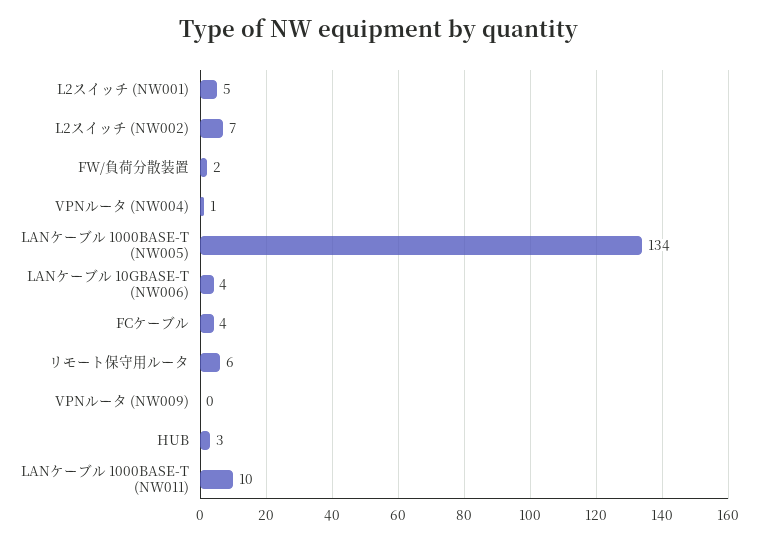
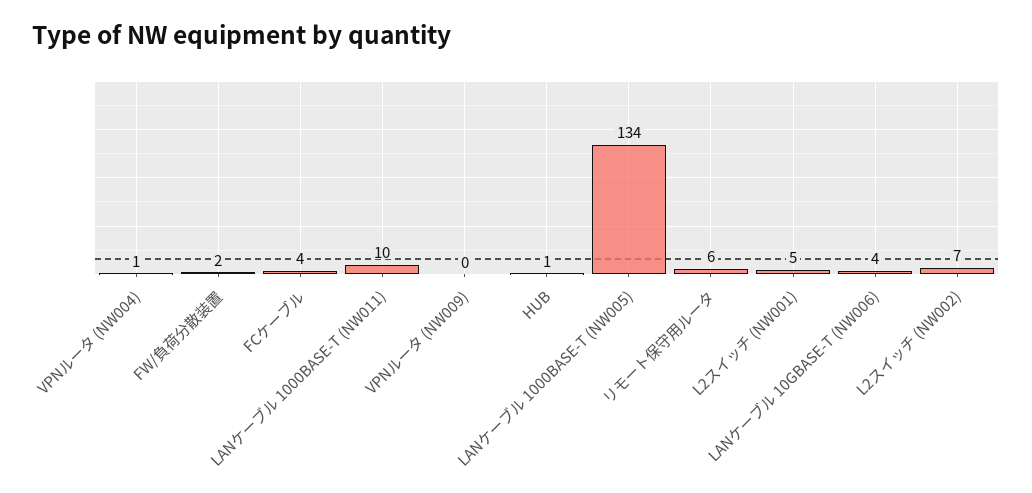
  {
    "L2スイッチ (NW001)": 5,
    "L2スイッチ (NW002)": 7,
    "FW/負荷分散装置": 2,
    "VPNルータ (NW004)": 1,
    "LANケーブル 1000BASE-T (NW005)": 134,
    "LANケーブル 10GBASE-T (NW006)": 4,
    "FCケーブル": 4,
    "リモート保守用ルータ": 6,
    "VPNルータ (NW009)": 0,
-   "HUB": 3,
+   "HUB": 1,
    "LANケーブル 1000BASE-T (NW011)": 10
  }

